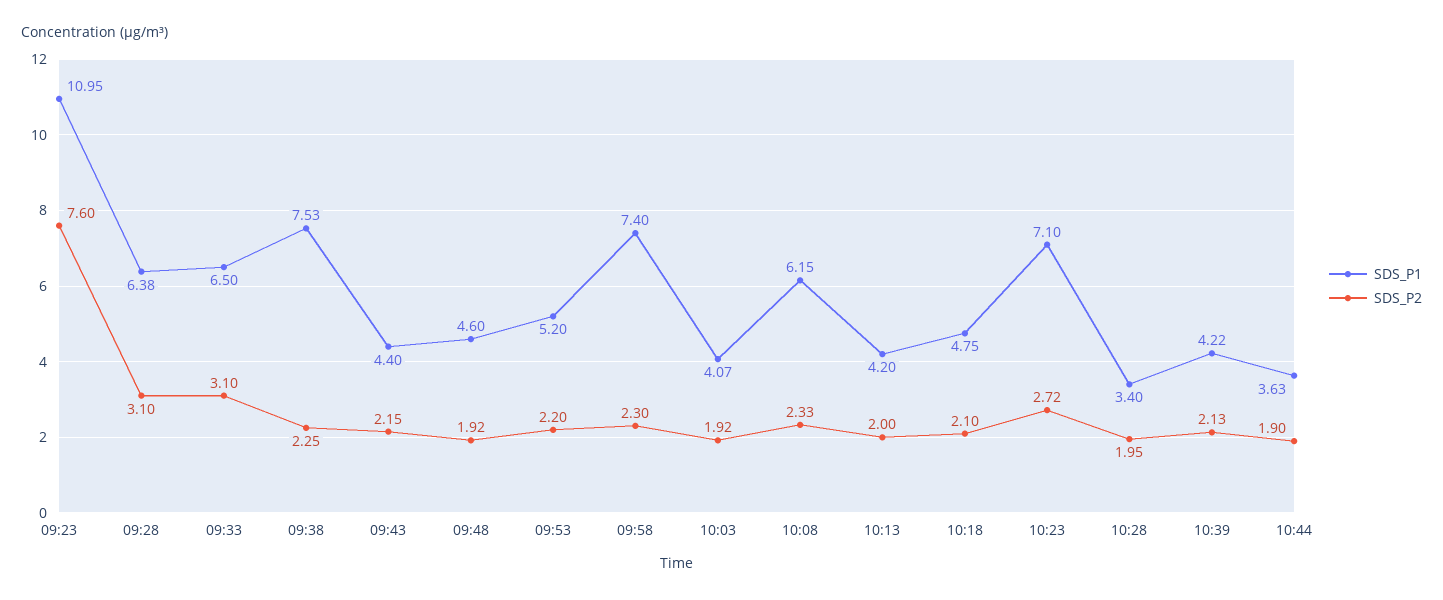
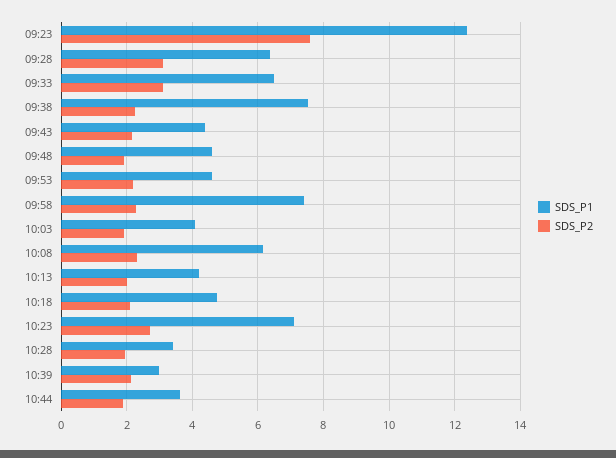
  {
    "SDS_P1": {
-     "09:23": 10.95,
+     "09:23": 12.4,
      "09:28": 6.38,
      "09:33": 6.5,
      "09:38": 7.53,
      "09:43": 4.4,
      "09:48": 4.6,
-     "09:53": 5.2,
+     "09:53": 4.6,
      "09:58": 7.4,
      "10:03": 4.07,
      "10:08": 6.15,
      "10:13": 4.2,
      "10:18": 4.75,
      "10:23": 7.1,
      "10:28": 3.4,
-     "10:39": 4.22,
+     "10:39": 3,
      "10:44": 3.63
    },
    "SDS_P2": {
      "09:23": 7.6,
      "09:28": 3.1,
      "09:33": 3.1,
      "09:38": 2.25,
      "09:43": 2.15,
      "09:48": 1.92,
      "09:53": 2.2,
      "09:58": 2.3,
      "10:03": 1.92,
      "10:08": 2.33,
      "10:13": 2,
      "10:18": 2.1,
      "10:23": 2.72,
      "10:28": 1.95,
      "10:39": 2.13,
      "10:44": 1.9
    }
  }

